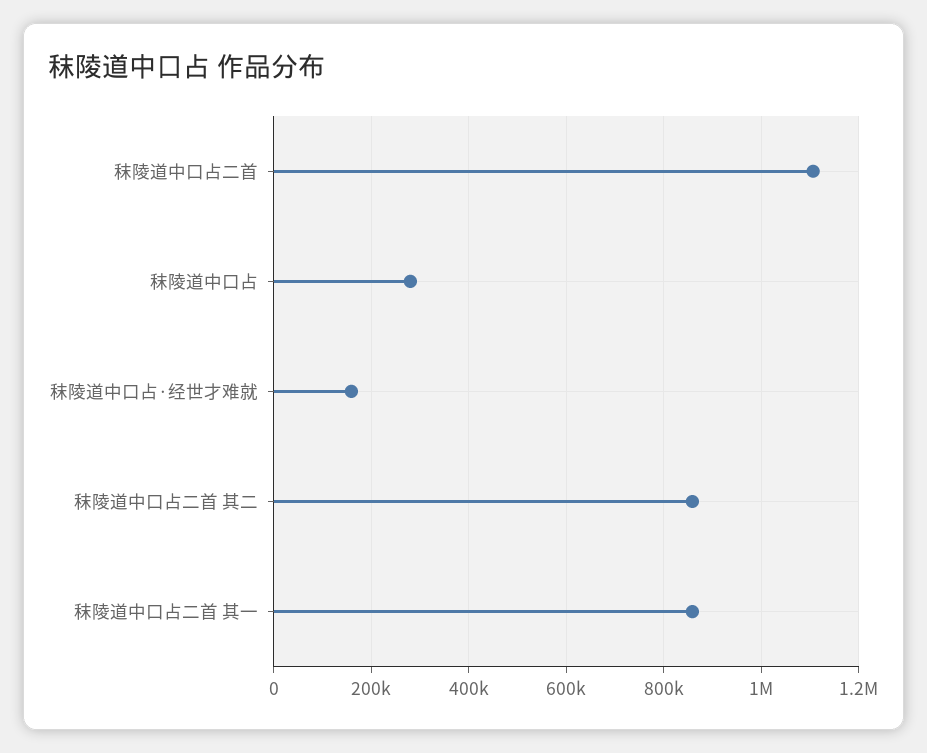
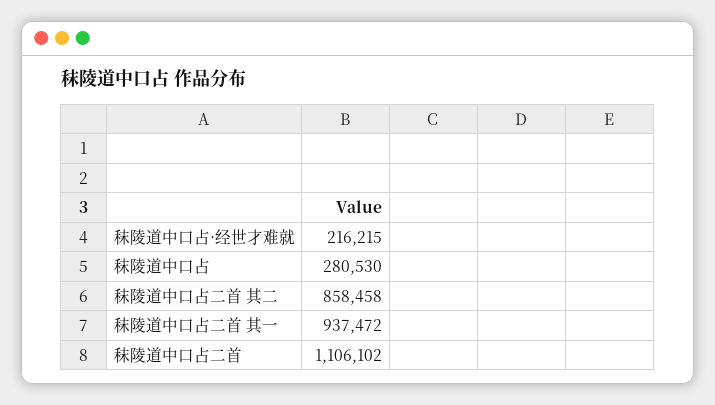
  {
    "秣陵道中口占二首": 1106102,
    "秣陵道中口占": 280530,
-   "秣陵道中口占·经世才难就": 160000,
+   "秣陵道中口占·经世才难就": 216215,
    "秣陵道中口占二首 其二": 858458,
-   "秣陵道中口占二首 其一": 860000
+   "秣陵道中口占二首 其一": 937472
  }

